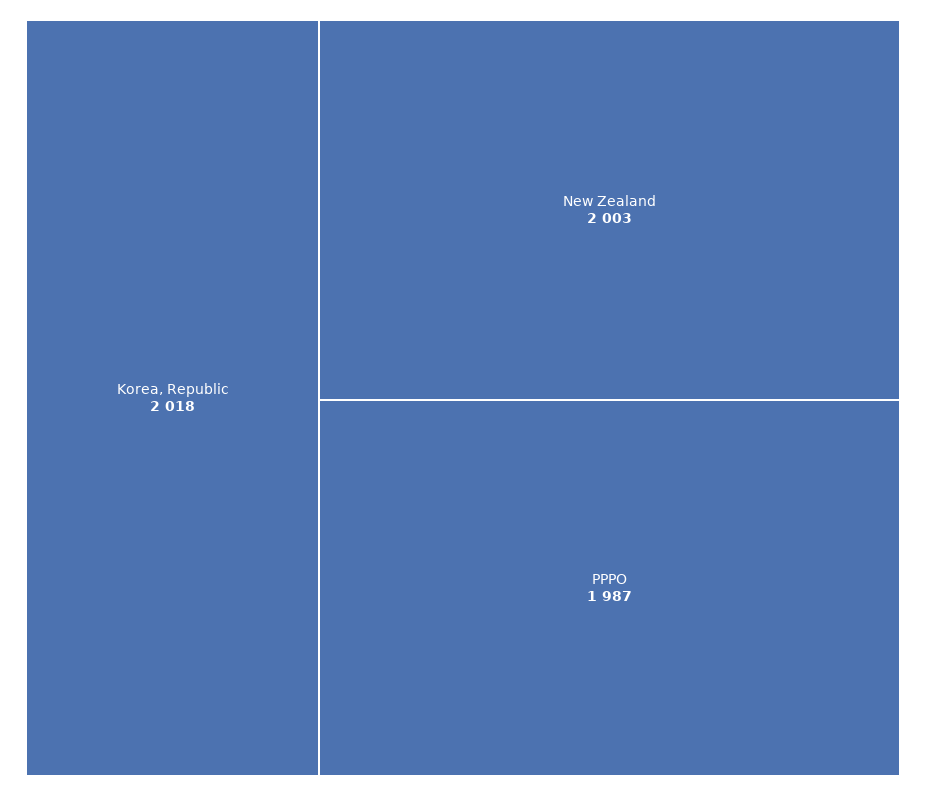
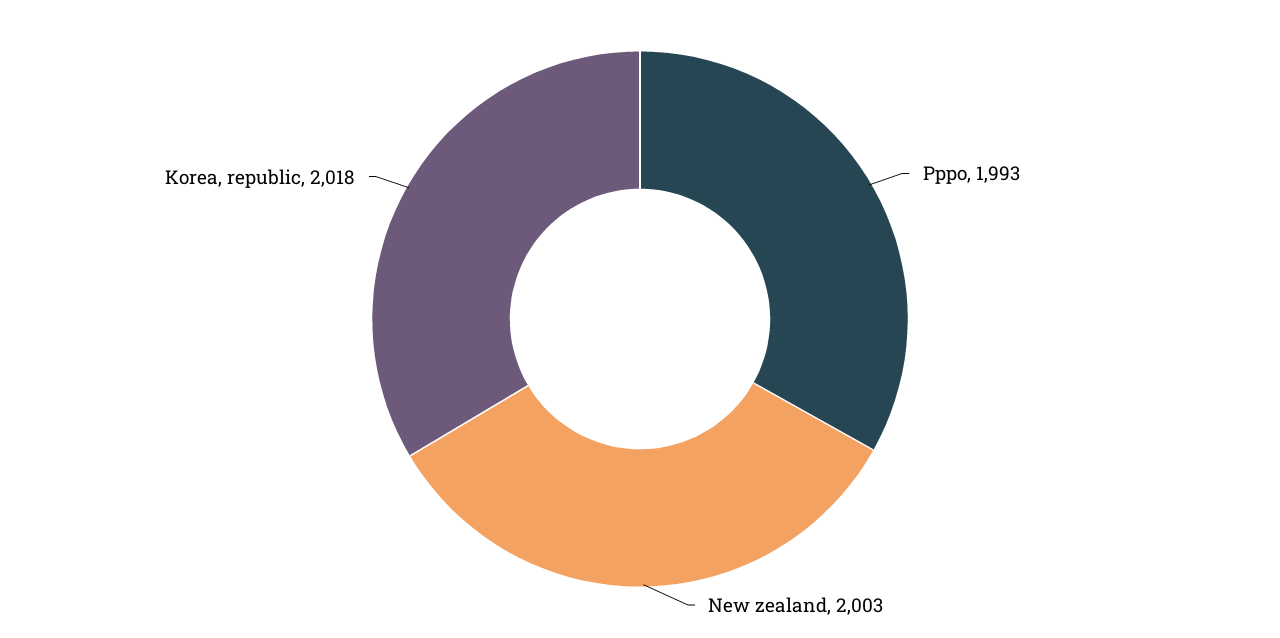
  {
    "Korea, Republic": 2018,
    "New Zealand": 2003,
-   "PPPO": 1987
+   "PPPO": 1993
  }

